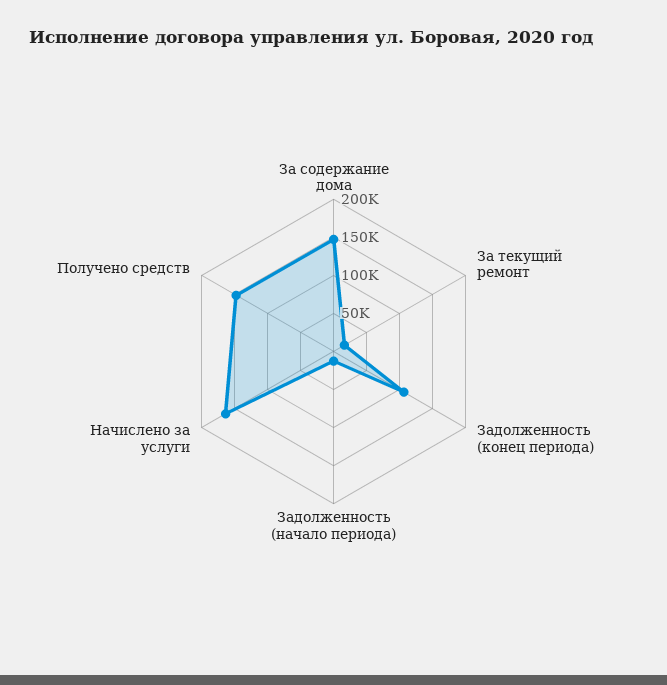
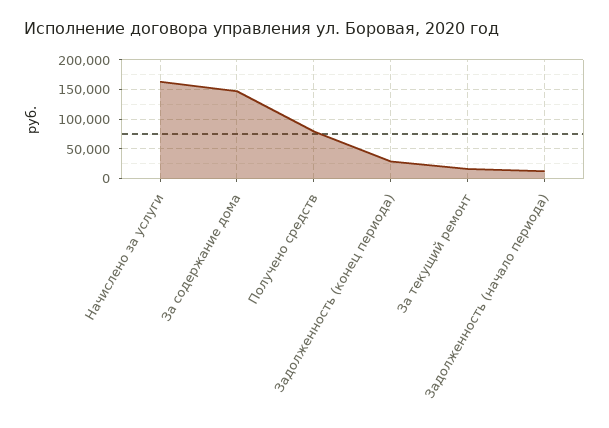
  {
    "За содержание дома": 150000,
    "За текущий ремонт": 25000,
-   "Задолженность (конец периода)": 100000,
+   "Задолженность (конец периода)": 25000,
    "Задолженность (начало периода)": 25000,
    "Начислено за услуги": 175000,
-   "Получено средств": 150000
+   "Получено средств": 75000
  }

